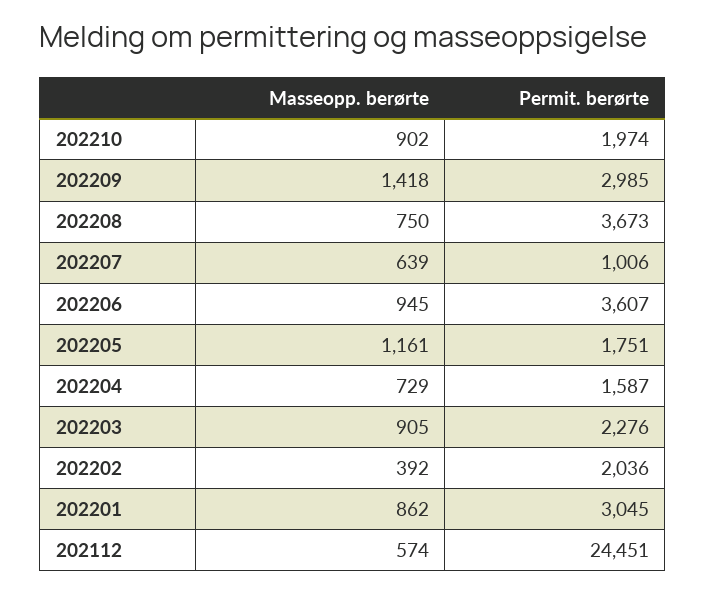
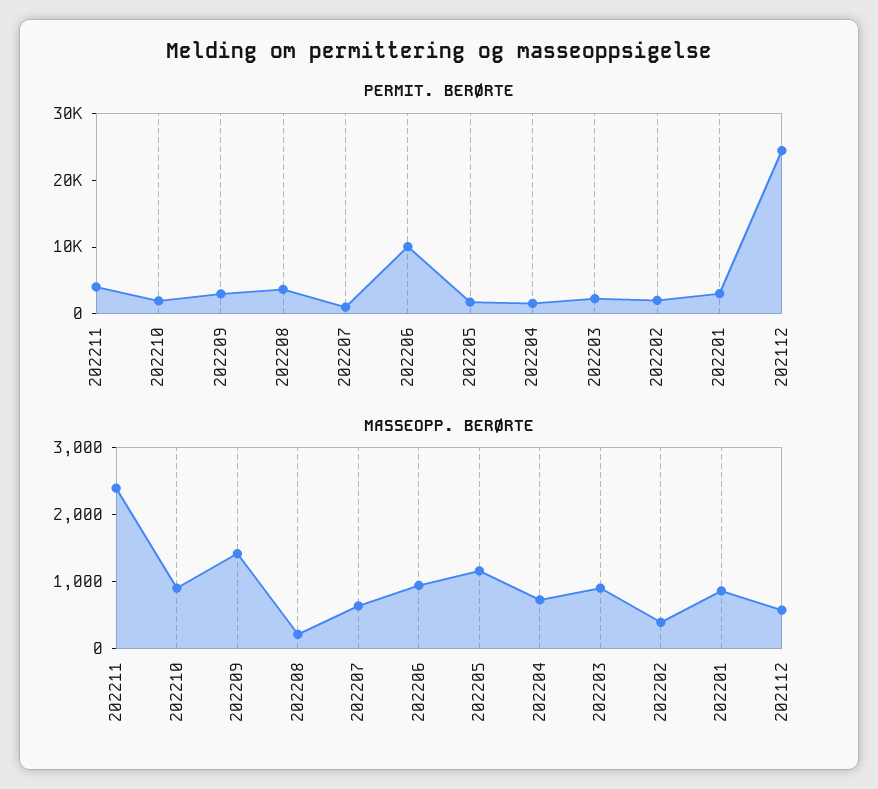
  {
    "Masseopp. berørte": {
      "202210": 902,
      "202209": 1418,
-     "202208": 750,
+     "202208": 200,
      "202207": 639,
      "202206": 945,
      "202205": 1161,
      "202204": 729,
      "202203": 905,
      "202202": 392,
      "202201": 862,
-     "202112": 574
+     "202112": 574,
+     "202211": 2400
    },
    "Permit. berørte": {
      "202210": 1974,
      "202209": 2985,
      "202208": 3673,
      "202207": 1006,
-     "202206": 3607,
+     "202206": 10000,
      "202205": 1751,
      "202204": 1587,
      "202203": 2276,
      "202202": 2036,
      "202201": 3045,
-     "202112": 24451
+     "202112": 24451,
+     "202211": 4000
    }
  }

